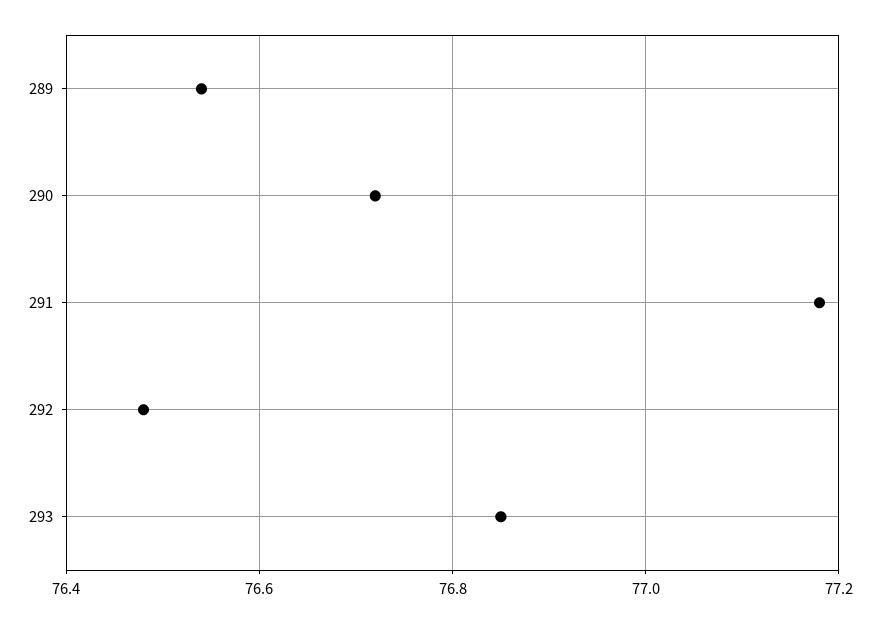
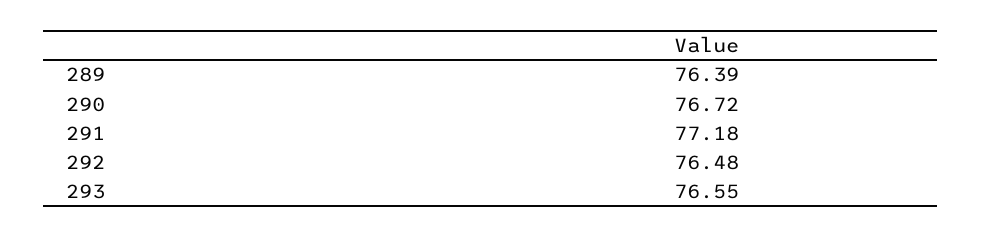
  {
-   "289": 76.55,
+   "289": 76.39,
    "290": 76.72,
    "291": 77.18,
    "292": 76.48,
-   "293": 76.85
+   "293": 76.55
  }

